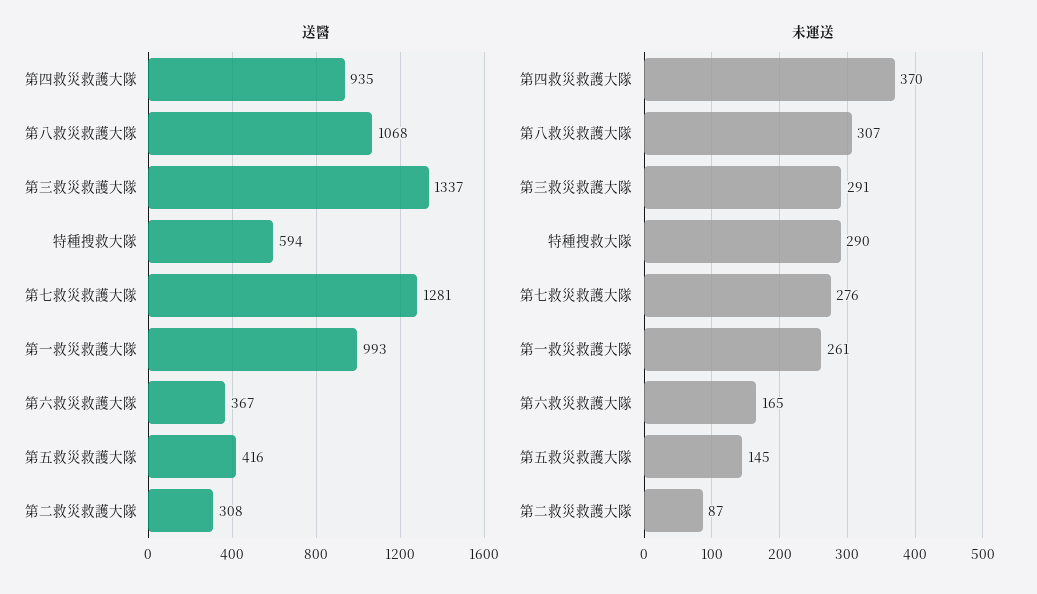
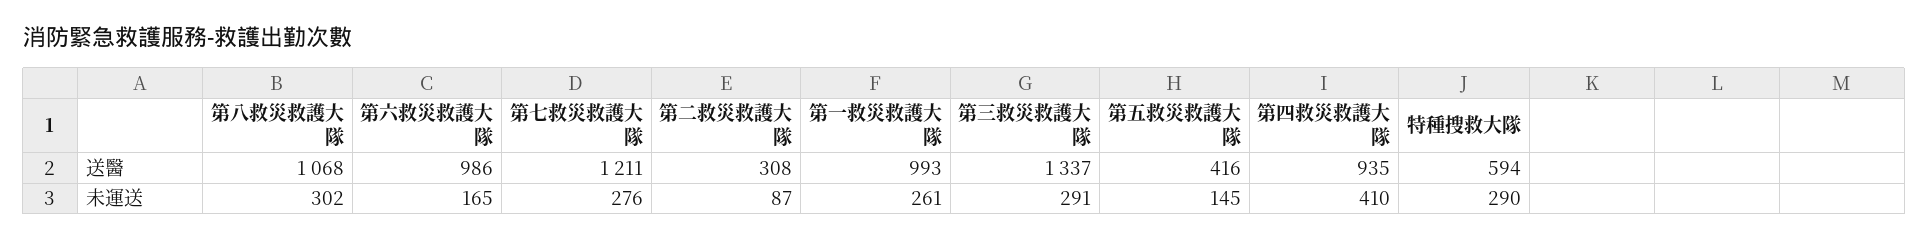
  {
    "送醫": {
      "第四救災救護大隊": 935,
      "第八救災救護大隊": 1068,
      "第三救災救護大隊": 1337,
      "特種搜救大隊": 594,
-     "第七救災救護大隊": 1281,
+     "第七救災救護大隊": 1211,
      "第一救災救護大隊": 993,
-     "第六救災救護大隊": 367,
+     "第六救災救護大隊": 986,
      "第五救災救護大隊": 416,
      "第二救災救護大隊": 308
    },
    "未運送": {
-     "第四救災救護大隊": 370,
+     "第四救災救護大隊": 410,
-     "第八救災救護大隊": 307,
+     "第八救災救護大隊": 302,
      "第三救災救護大隊": 291,
      "特種搜救大隊": 290,
      "第七救災救護大隊": 276,
      "第一救災救護大隊": 261,
      "第六救災救護大隊": 165,
      "第五救災救護大隊": 145,
      "第二救災救護大隊": 87
    }
  }

